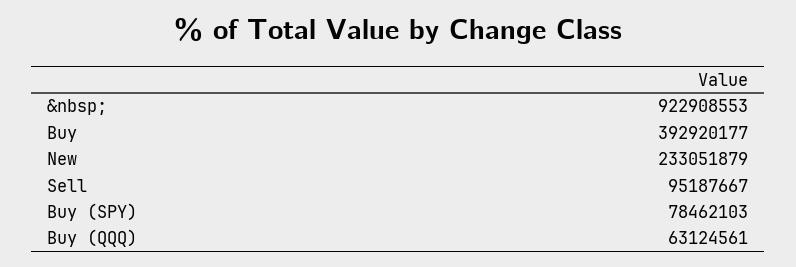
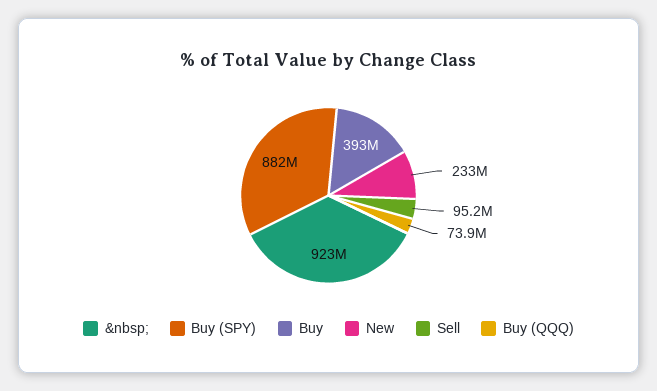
  {
    "&nbsp;": 922908553,
    "Buy": 392920177,
    "New": 233051879,
    "Sell": 95187667,
-   "Buy (SPY)": 78462103,
+   "Buy (SPY)": 882000000,
-   "Buy (QQQ)": 63124561
+   "Buy (QQQ)": 73900000
  }

